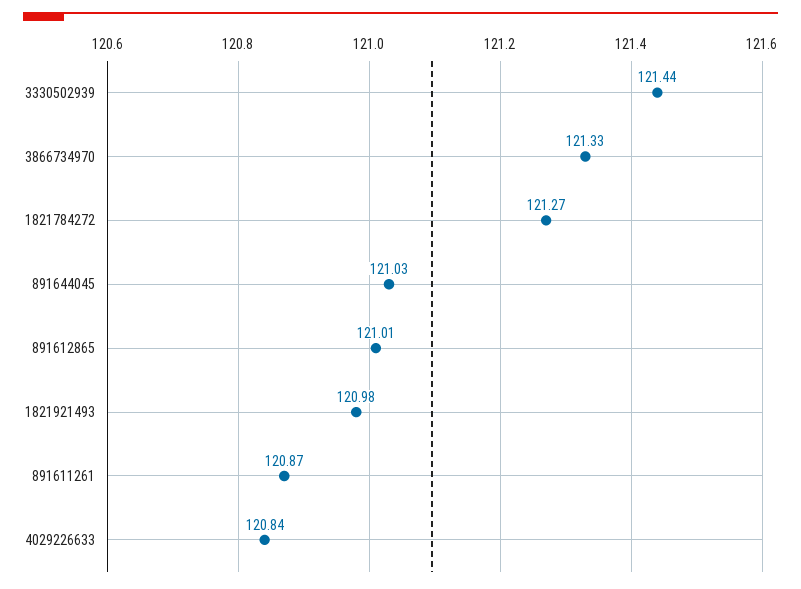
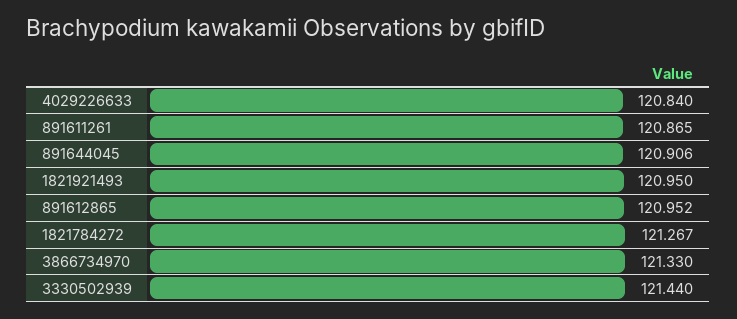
  {
    "3330502939": 121.44,
    "3866734970": 121.33,
    "1821784272": 121.267,
-   "891644045": 121.03,
+   "891644045": 120.906,
-   "891612865": 121.01,
+   "891612865": 120.952,
-   "1821921493": 120.98,
+   "1821921493": 120.95,
    "891611261": 120.865,
    "4029226633": 120.84
  }

